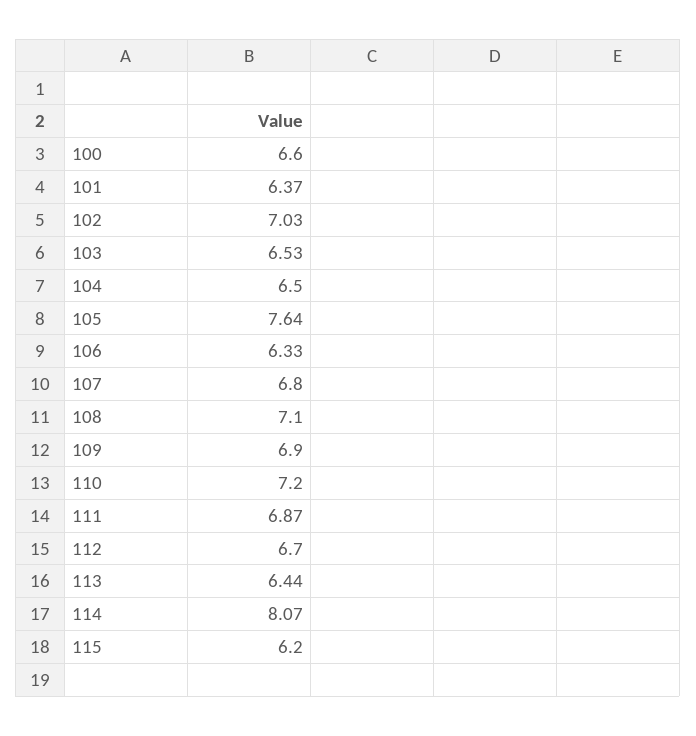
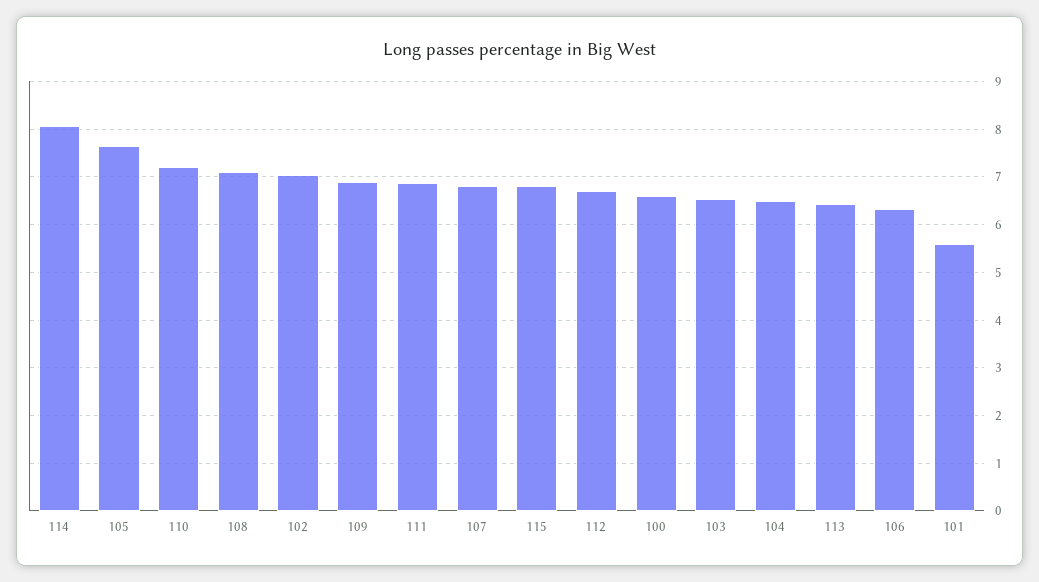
  {
    "100": 6.6,
-   "101": 6.37,
+   "101": 5.6,
    "102": 7.03,
    "103": 6.53,
    "104": 6.5,
    "105": 7.64,
    "106": 6.33,
    "107": 6.8,
    "108": 7.1,
    "109": 6.9,
    "110": 7.2,
    "111": 6.87,
    "112": 6.7,
    "113": 6.44,
    "114": 8.07,
-   "115": 6.2
+   "115": 6.8
  }

